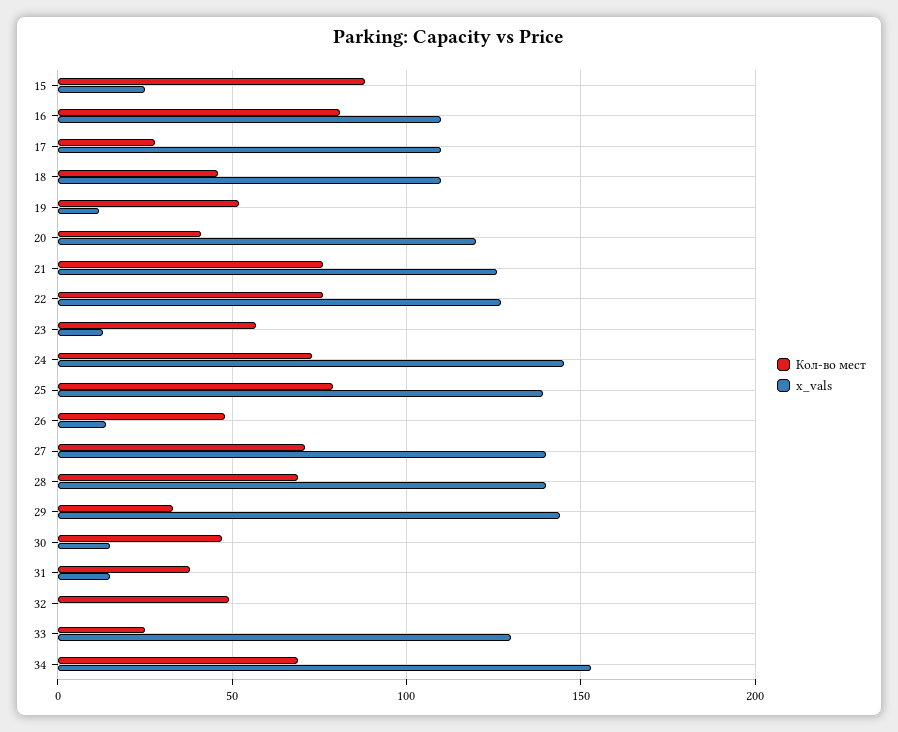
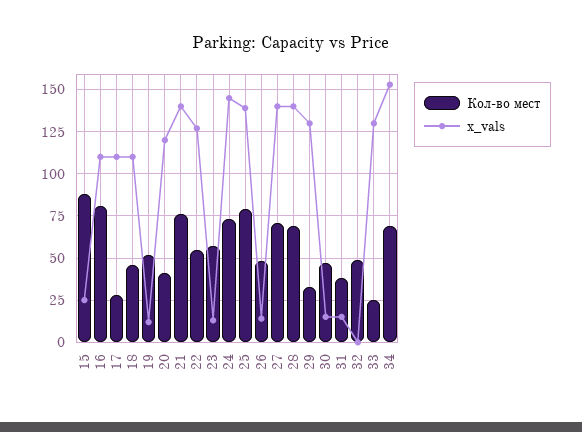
  {
    "Кол-во мест": {
      "15": 90,
      "16": 80,
      "17": 30,
      "18": 45,
      "19": 50,
      "20": 40,
      "21": 75,
-     "22": 75,
+     "22": 55,
      "23": 55,
      "24": 75,
      "25": 80,
      "26": 50,
      "27": 70,
      "28": 70,
      "29": 35,
      "30": 45,
      "31": 40,
      "32": 50,
      "33": 25,
      "34": 70
    },
    "x_vals": {
      "15": 25,
      "16": 110,
      "17": 110,
      "18": 110,
      "19": 10,
      "20": 120,
-     "21": 125,
+     "21": 140,
      "22": 125,
      "23": 15,
      "24": 145,
      "25": 140,
      "26": 15,
      "27": 140,
      "28": 140,
-     "29": 145,
+     "29": 130,
      "30": 15,
      "31": 15,
      "32": 0,
      "33": 130,
      "34": 155
    }
  }

